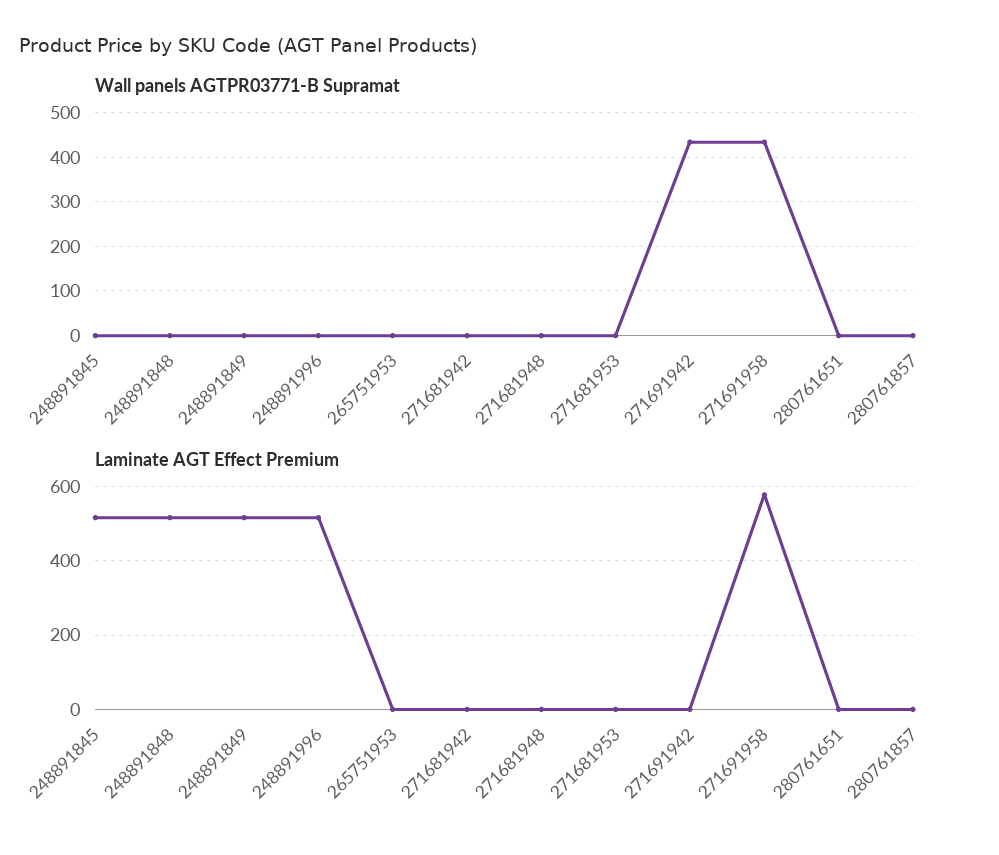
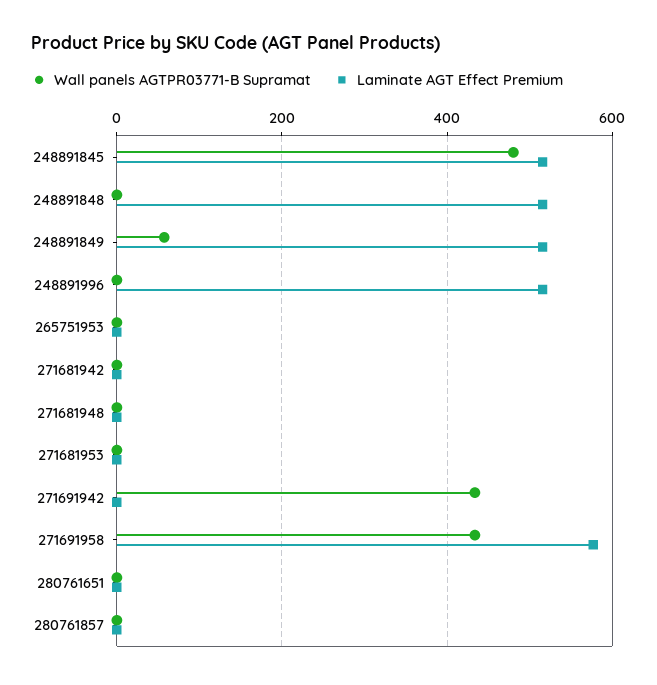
  {
    "Wall panels AGTPR03771-B Supramat": {
-     "248891845": 0,
+     "248891845": 480,
      "248891848": 0,
-     "248891849": 0,
+     "248891849": 60,
      "248891996": 0,
      "265751953": 0,
      "271681942": 0,
      "271681948": 0,
      "271681953": 0,
      "271691942": 440,
      "271691958": 440,
      "280761651": 0,
      "280761857": 0
    },
    "Laminate AGT Effect Premium": {
      "248891845": 520,
      "248891848": 520,
      "248891849": 520,
      "248891996": 520,
      "265751953": 0,
      "271681942": 0,
      "271681948": 0,
      "271681953": 0,
      "271691942": 0,
      "271691958": 580,
      "280761651": 0,
      "280761857": 0
    }
  }

